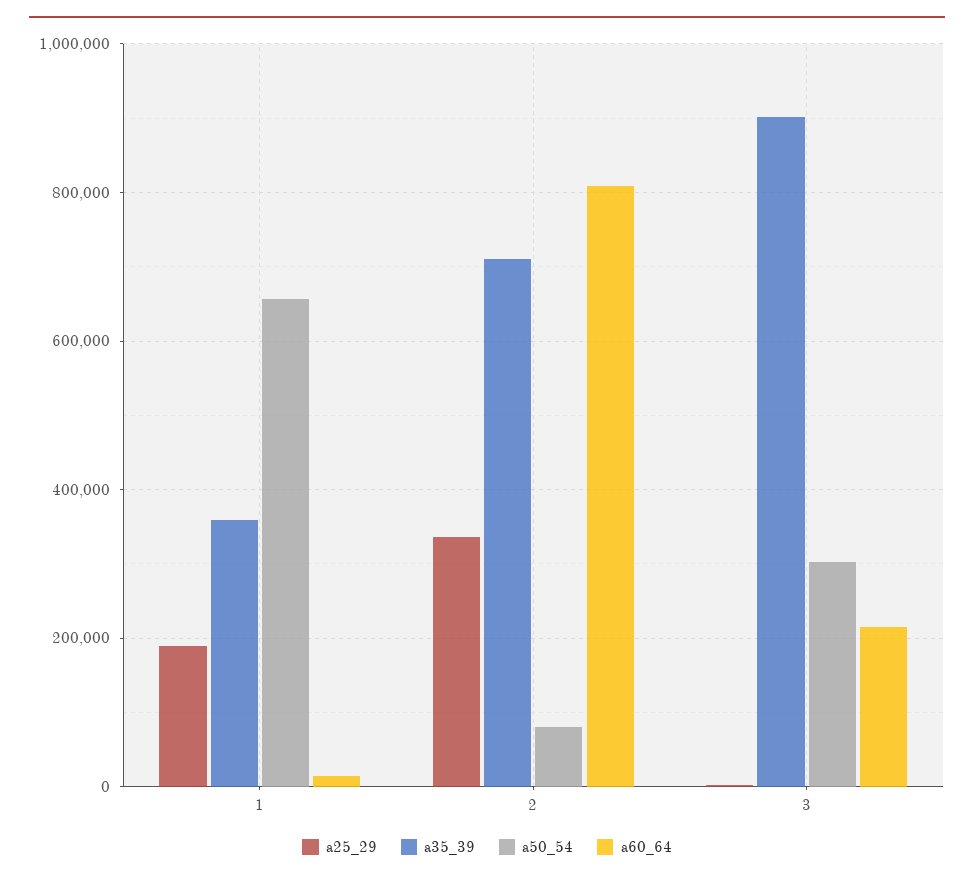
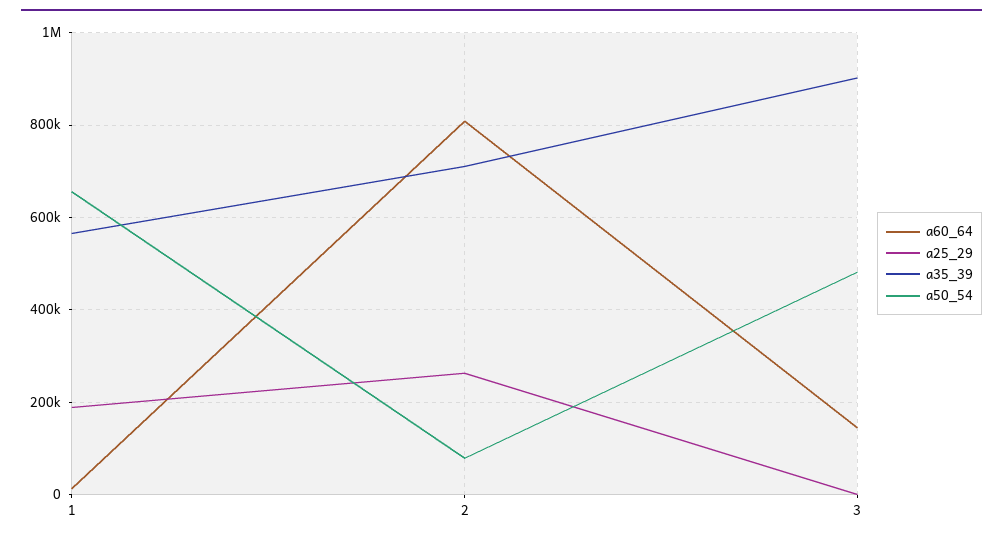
  {
    "a25_29": {
      "1": 180000,
-     "2": 340000,
+     "2": 260000,
      "3": 0
    },
    "a35_39": {
-     "1": 360000,
+     "1": 560000,
      "2": 720000,
      "3": 900000
    },
    "a50_54": {
      "1": 660000,
      "2": 80000,
-     "3": 300000
+     "3": 480000
    },
    "a60_64": {
      "1": 20000,
      "2": 800000,
-     "3": 220000
+     "3": 140000
    }
  }

